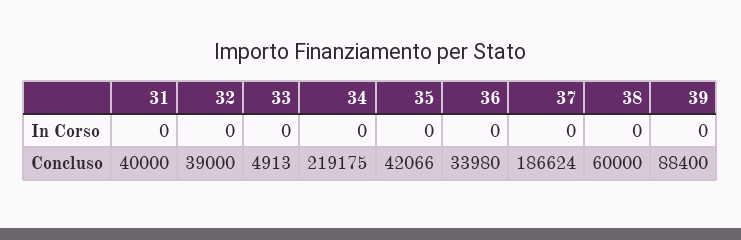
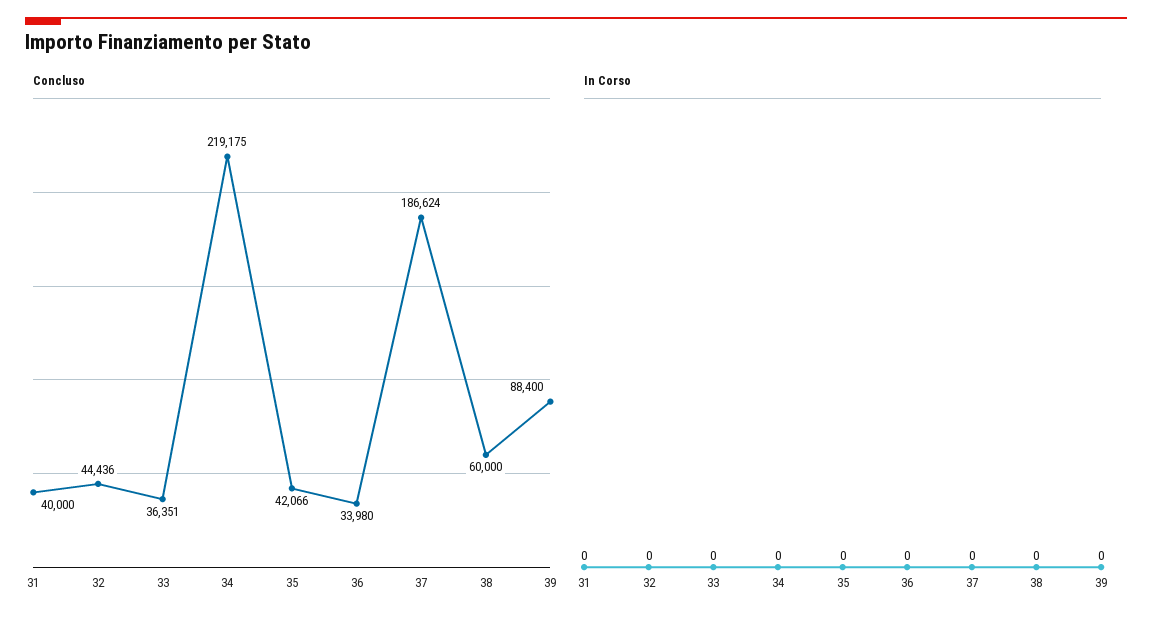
  {
    "In Corso": {
      "31": 0,
      "32": 0,
      "33": 0,
      "34": 0,
      "35": 0,
      "36": 0,
      "37": 0,
      "38": 0,
      "39": 0
    },
    "Concluso": {
      "31": 40000,
-     "32": 39000,
+     "32": 44436,
-     "33": 4913,
+     "33": 36351,
      "34": 219175,
      "35": 42066,
      "36": 33980,
      "37": 186624,
      "38": 60000,
      "39": 88400
    }
  }

